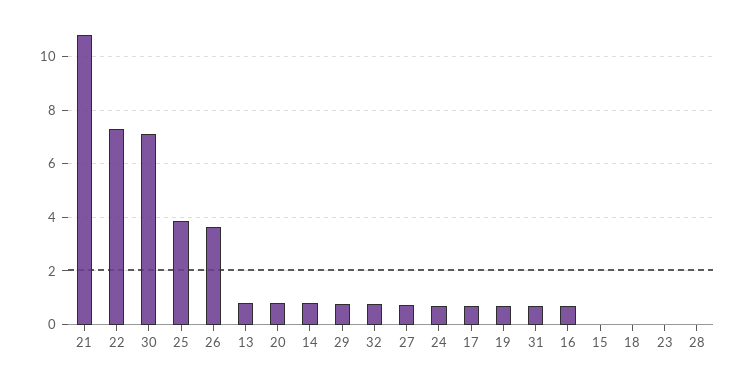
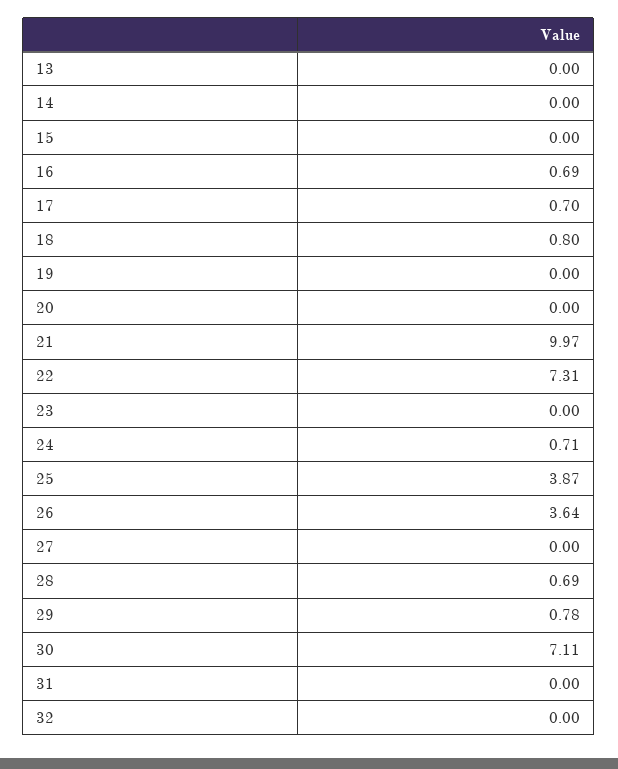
  {
-   "21": 10.75,
+   "21": 9.97,
    "22": 7.31,
    "30": 7.11,
    "25": 3.87,
    "26": 3.64,
-   "13": 0.75,
+   "13": 0,
-   "20": 0.75,
+   "20": 0,
-   "14": 0.75,
+   "14": 0,
    "29": 0.78,
-   "32": 0.75,
+   "32": 0,
-   "27": 0.75,
+   "27": 0,
    "24": 0.71,
    "17": 0.7,
-   "19": 0.75,
+   "19": 0,
-   "31": 0.75,
+   "31": 0,
    "16": 0.69,
    "15": 0,
-   "18": 0,
+   "18": 0.8,
    "23": 0,
-   "28": 0
+   "28": 0.69
  }

